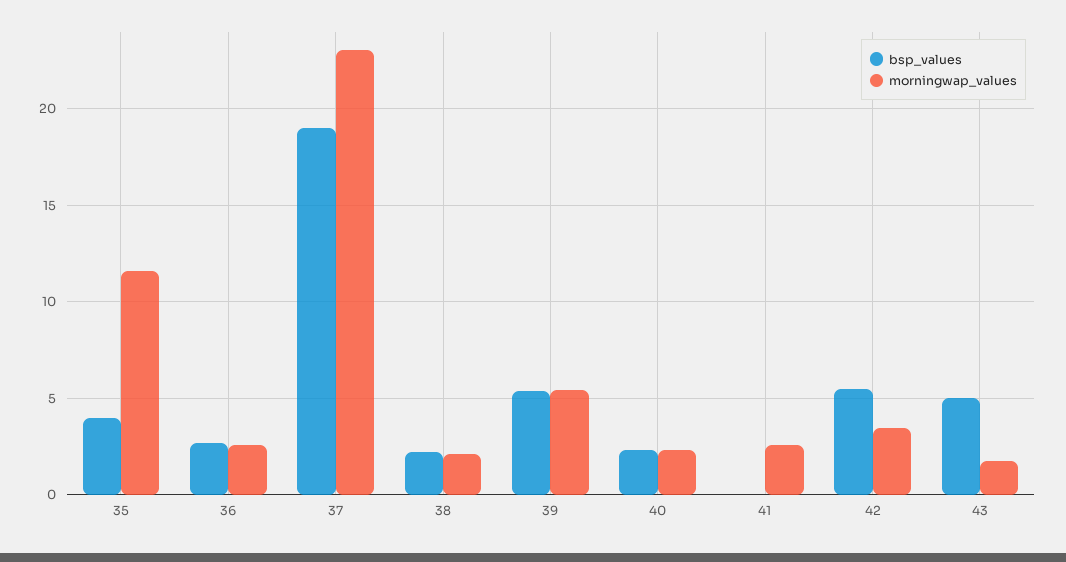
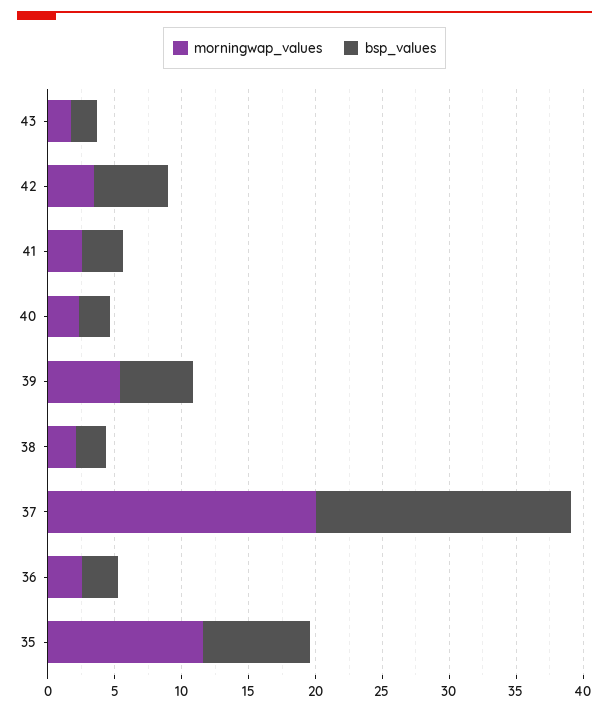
  {
    "bsp_values": {
-     "35": 4,
+     "35": 8,
      "36": 2.5,
      "37": 19,
      "38": 2,
      "39": 5.5,
      "40": 2.5,
-     "41": 0,
+     "41": 3,
      "42": 5.5,
-     "43": 5
+     "43": 2
    },
    "morningwap_values": {
      "35": 11.5,
      "36": 2.5,
-     "37": 23,
+     "37": 20,
      "38": 2,
      "39": 5.5,
      "40": 2.5,
      "41": 2.5,
      "42": 3.5,
      "43": 2
    }
  }

